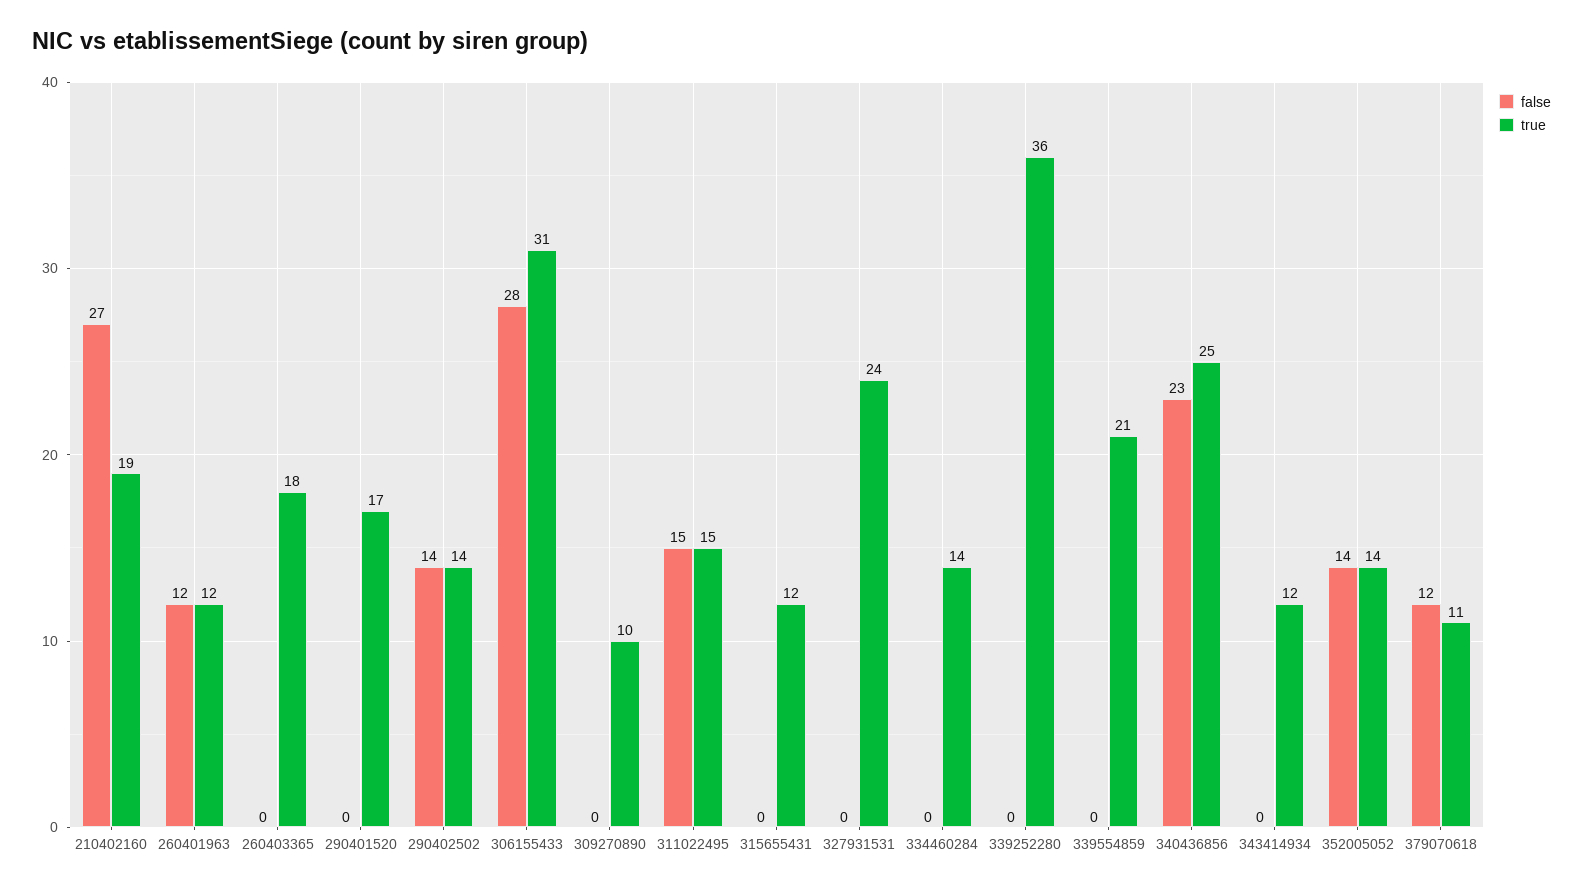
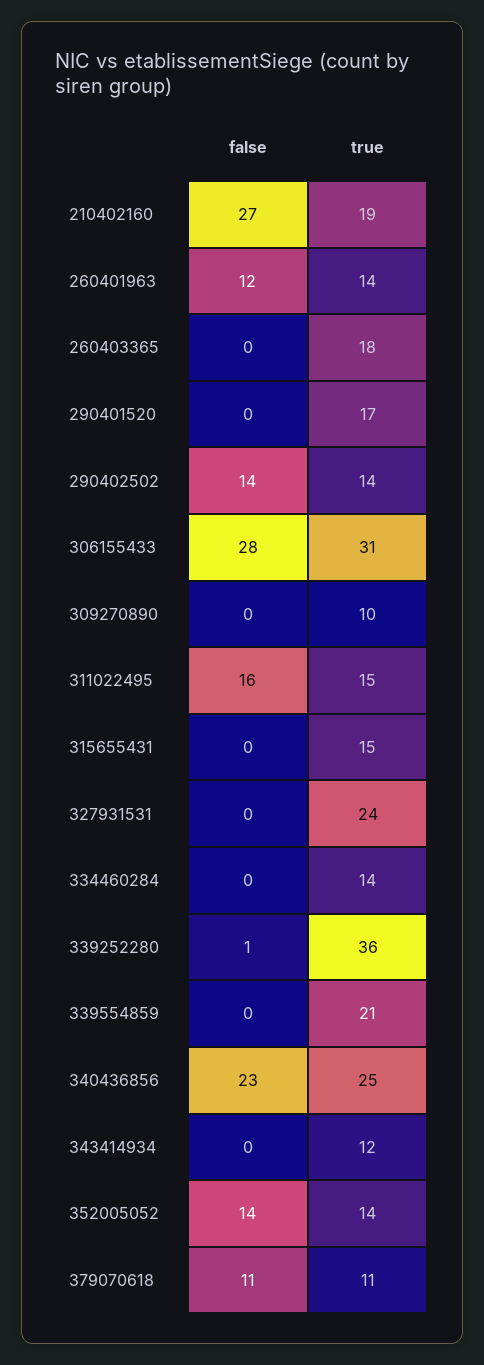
  {
    "false": {
      "210402160": 27,
      "260401963": 12,
      "260403365": 0,
      "290401520": 0,
      "290402502": 14,
      "306155433": 28,
      "309270890": 0,
-     "311022495": 15,
+     "311022495": 16,
      "315655431": 0,
      "327931531": 0,
      "334460284": 0,
-     "339252280": 0,
+     "339252280": 1,
      "339554859": 0,
      "340436856": 23,
      "343414934": 0,
      "352005052": 14,
-     "379070618": 12
+     "379070618": 11
    },
    "true": {
      "210402160": 19,
-     "260401963": 12,
+     "260401963": 14,
      "260403365": 18,
      "290401520": 17,
      "290402502": 14,
      "306155433": 31,
      "309270890": 10,
      "311022495": 15,
-     "315655431": 12,
+     "315655431": 15,
      "327931531": 24,
      "334460284": 14,
      "339252280": 36,
      "339554859": 21,
      "340436856": 25,
      "343414934": 12,
      "352005052": 14,
      "379070618": 11
    }
  }

